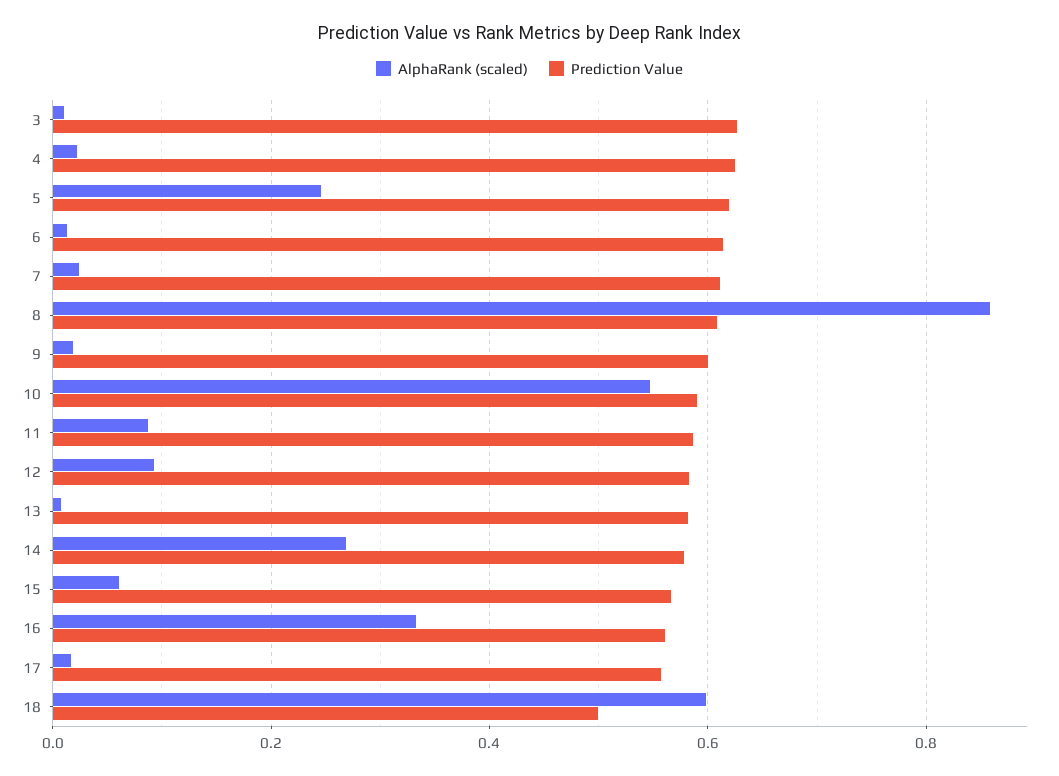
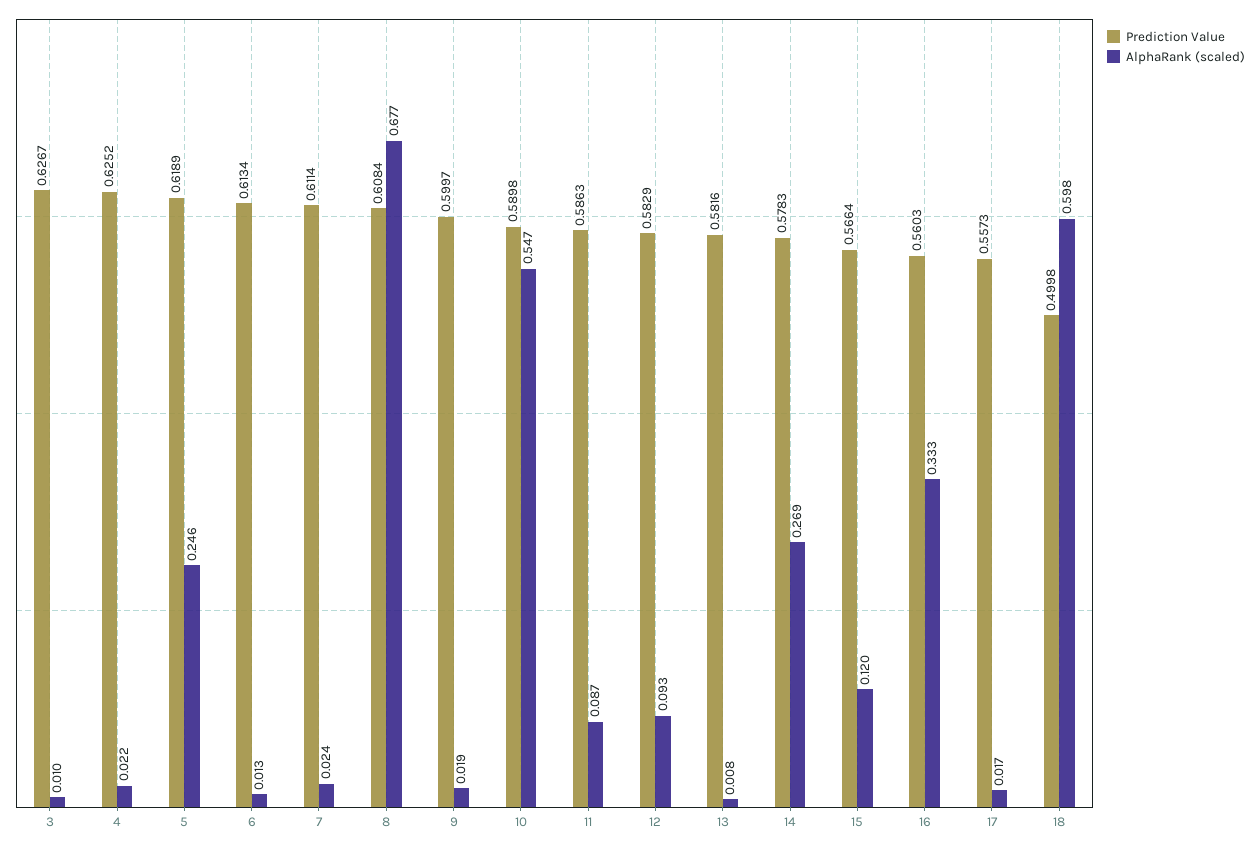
  {
    "AlphaRank (scaled)": {
      "3": 0.01,
      "4": 0.022,
      "5": 0.246,
      "6": 0.013,
      "7": 0.024,
-     "8": 0.86,
+     "8": 0.677,
      "9": 0.019,
      "10": 0.547,
      "11": 0.087,
      "12": 0.093,
      "13": 0.008,
      "14": 0.269,
-     "15": 0.06,
+     "15": 0.12,
      "16": 0.333,
      "17": 0.017,
      "18": 0.598
    },
    "Prediction Value": {
      "3": 0.6267,
      "4": 0.6252,
      "5": 0.6189,
      "6": 0.6134,
      "7": 0.6114,
      "8": 0.6084,
      "9": 0.5997,
      "10": 0.5898,
      "11": 0.5863,
      "12": 0.5829,
      "13": 0.5816,
      "14": 0.5783,
      "15": 0.5664,
      "16": 0.5603,
      "17": 0.5573,
      "18": 0.4998
    }
  }

